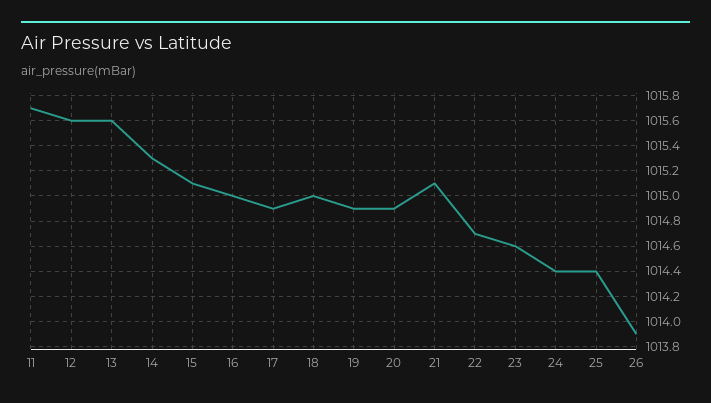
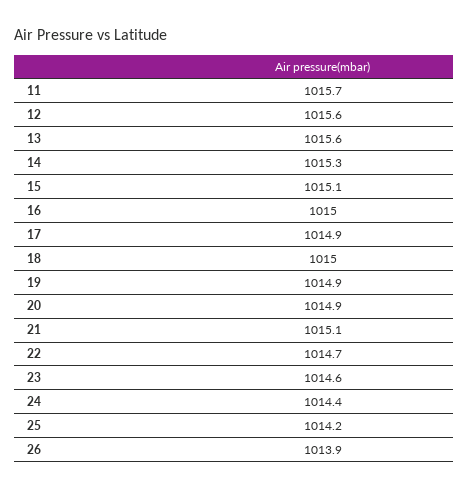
  {
    "11": 1015.7,
    "12": 1015.6,
    "13": 1015.6,
    "14": 1015.3,
    "15": 1015.1,
    "16": 1015,
    "17": 1014.9,
    "18": 1015,
    "19": 1014.9,
    "20": 1014.9,
    "21": 1015.1,
    "22": 1014.7,
    "23": 1014.6,
    "24": 1014.4,
-   "25": 1014.4,
+   "25": 1014.2,
    "26": 1013.9
  }

